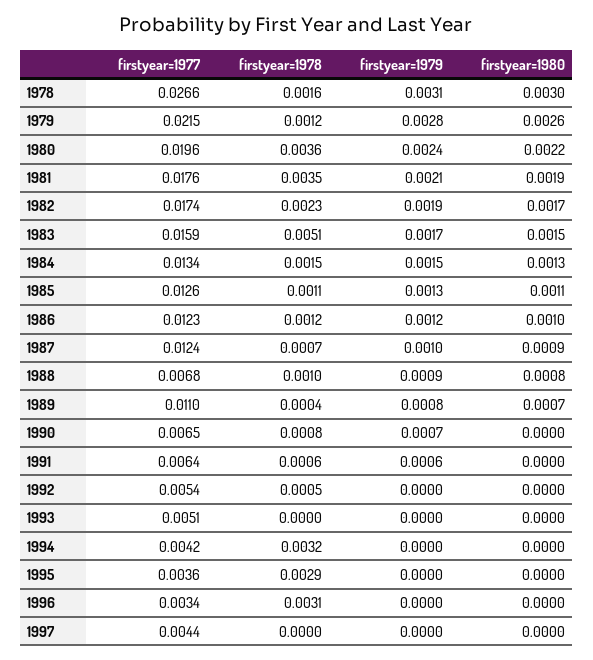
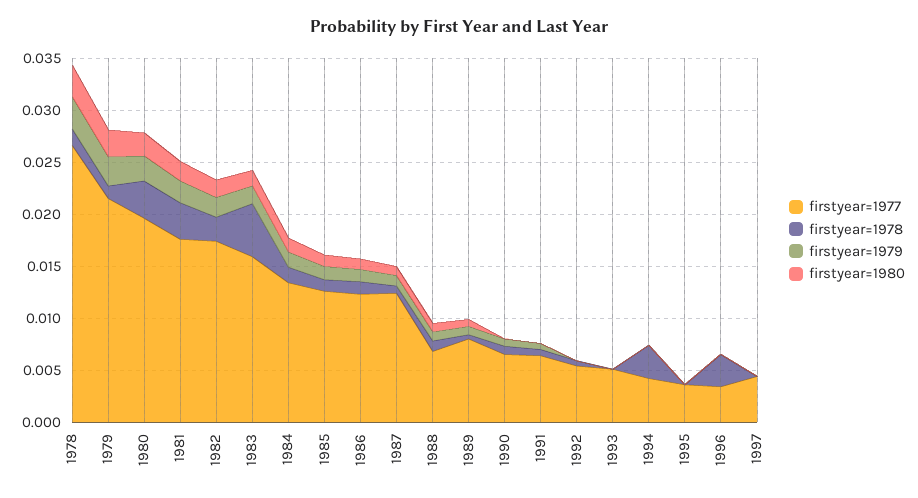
  {
    "firstyear=1977": {
      "1978": 0.0266,
      "1979": 0.0215,
      "1980": 0.0196,
      "1981": 0.0176,
      "1982": 0.0174,
      "1983": 0.0159,
      "1984": 0.0134,
      "1985": 0.0126,
      "1986": 0.0123,
      "1987": 0.0124,
      "1988": 0.0068,
-     "1989": 0.011,
+     "1989": 0.008,
      "1990": 0.0065,
      "1991": 0.0064,
      "1992": 0.0054,
      "1993": 0.0051,
      "1994": 0.0042,
      "1995": 0.0036,
      "1996": 0.0034,
      "1997": 0.0044
    },
    "firstyear=1978": {
      "1978": 0.0016,
      "1979": 0.0012,
      "1980": 0.0036,
      "1981": 0.0035,
      "1982": 0.0023,
      "1983": 0.0051,
      "1984": 0.0015,
      "1985": 0.0011,
      "1986": 0.0012,
      "1987": 0.0007,
      "1988": 0.001,
      "1989": 0.0004,
      "1990": 0.0008,
      "1991": 0.0006,
      "1992": 0.0005,
      "1993": 0,
      "1994": 0.0032,
-     "1995": 0.0029,
+     "1995": 0,
      "1996": 0.0031,
      "1997": 0
    },
    "firstyear=1979": {
      "1978": 0.0031,
      "1979": 0.0028,
      "1980": 0.0024,
      "1981": 0.0021,
      "1982": 0.0019,
      "1983": 0.0017,
      "1984": 0.0015,
      "1985": 0.0013,
      "1986": 0.0012,
      "1987": 0.001,
      "1988": 0.0009,
      "1989": 0.0008,
      "1990": 0.0007,
      "1991": 0.0006,
      "1992": 0,
      "1993": 0,
      "1994": 0,
      "1995": 0,
      "1996": 0,
      "1997": 0
    },
    "firstyear=1980": {
      "1978": 0.003,
      "1979": 0.0026,
      "1980": 0.0022,
      "1981": 0.0019,
      "1982": 0.0017,
      "1983": 0.0015,
      "1984": 0.0013,
      "1985": 0.0011,
      "1986": 0.001,
      "1987": 0.0009,
      "1988": 0.0008,
      "1989": 0.0007,
      "1990": 0,
      "1991": 0,
      "1992": 0,
      "1993": 0,
      "1994": 0,
      "1995": 0,
      "1996": 0,
      "1997": 0
    }
  }

